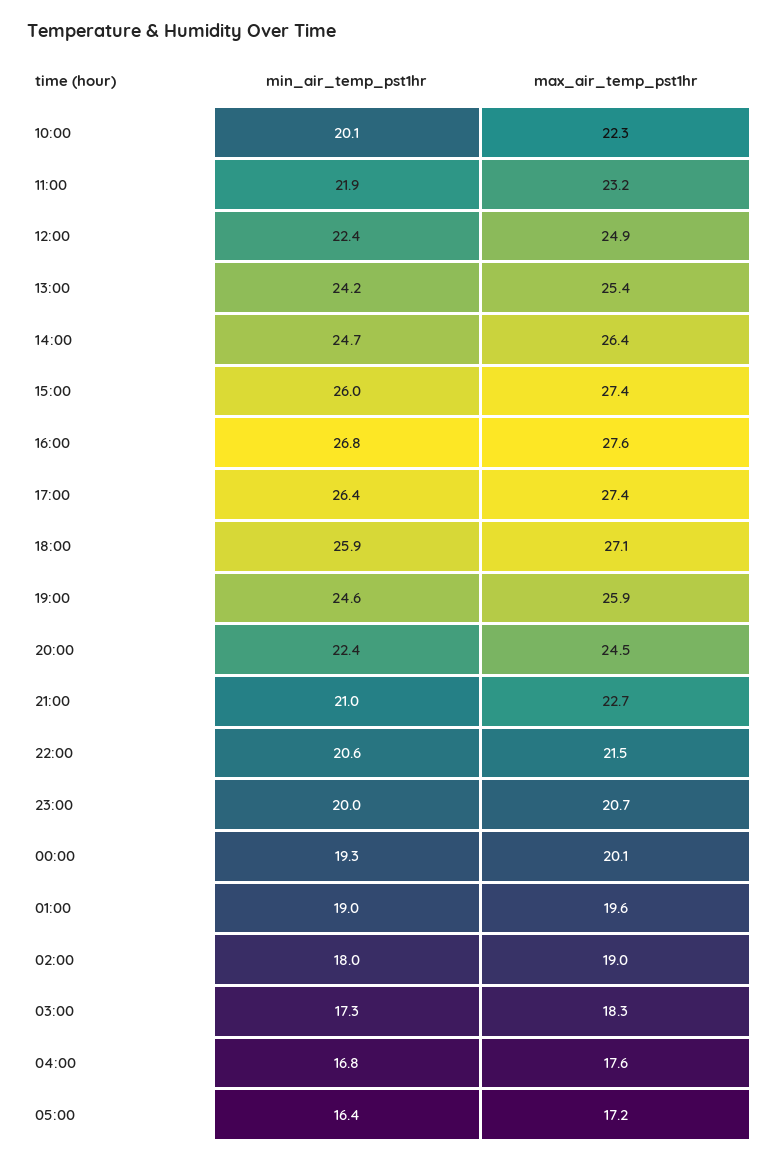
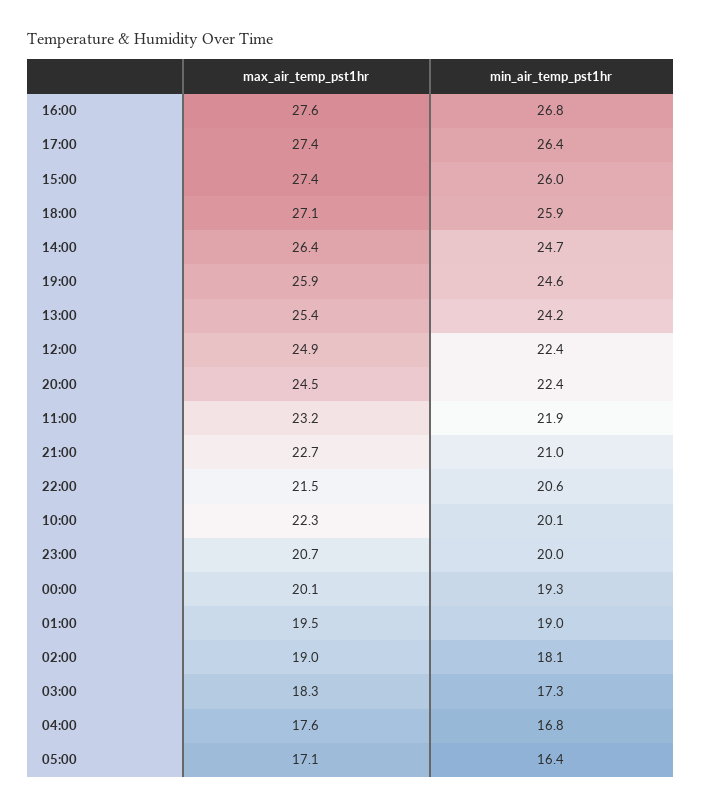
  {
    "min_air_temp_pst1hr": {
      "10:00": 20.1,
      "11:00": 21.9,
      "12:00": 22.4,
      "13:00": 24.2,
      "14:00": 24.7,
      "15:00": 26,
      "16:00": 26.8,
      "17:00": 26.4,
      "18:00": 25.9,
      "19:00": 24.6,
      "20:00": 22.4,
      "21:00": 21,
      "22:00": 20.6,
      "23:00": 20,
      "00:00": 19.3,
      "01:00": 19,
-     "02:00": 18,
+     "02:00": 18.1,
      "03:00": 17.3,
      "04:00": 16.8,
      "05:00": 16.4
    },
    "max_air_temp_pst1hr": {
      "10:00": 22.3,
      "11:00": 23.2,
      "12:00": 24.9,
      "13:00": 25.4,
      "14:00": 26.4,
      "15:00": 27.4,
      "16:00": 27.6,
      "17:00": 27.4,
      "18:00": 27.1,
      "19:00": 25.9,
      "20:00": 24.5,
      "21:00": 22.7,
      "22:00": 21.5,
      "23:00": 20.7,
      "00:00": 20.1,
-     "01:00": 19.6,
+     "01:00": 19.5,
      "02:00": 19,
      "03:00": 18.3,
      "04:00": 17.6,
-     "05:00": 17.2
+     "05:00": 17.1
    }
  }

